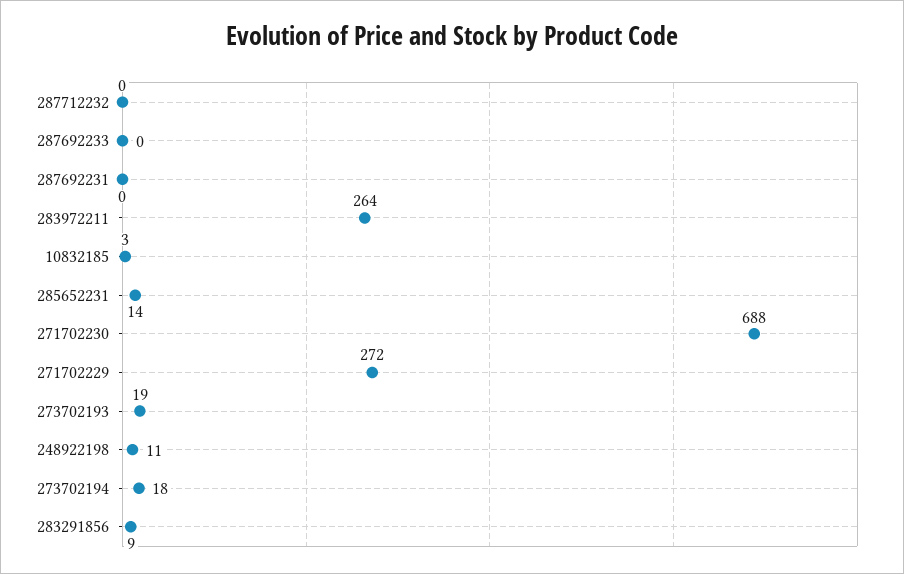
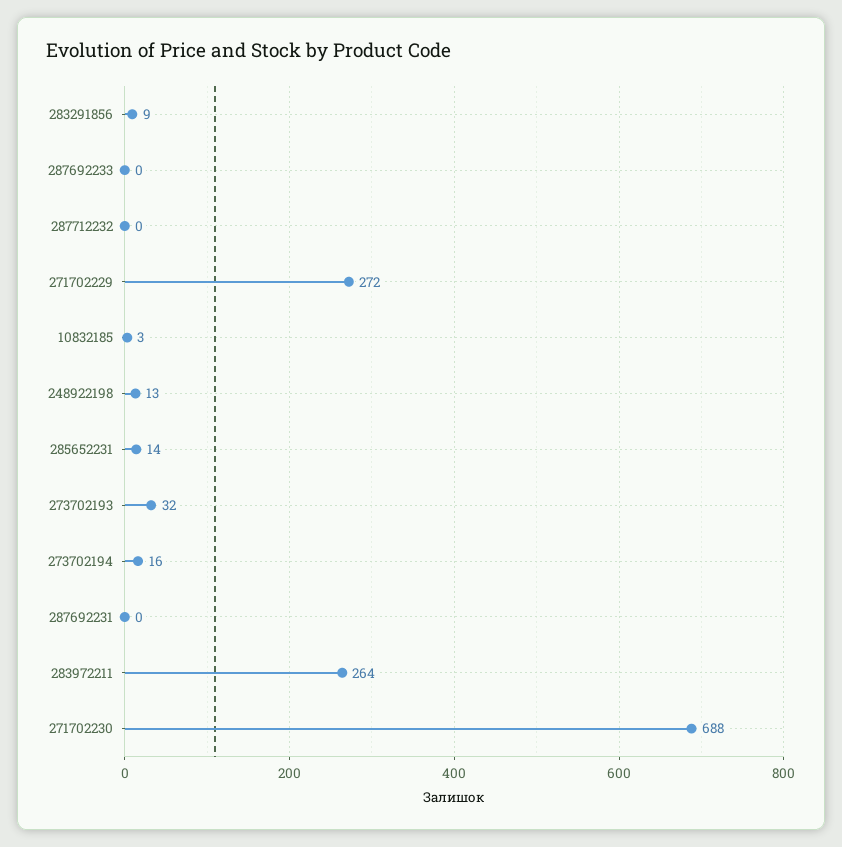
  {
    "287712232": 0,
    "287692233": 0,
    "287692231": 0,
    "283972211": 264,
    "10832185": 3,
    "285652231": 14,
    "271702230": 688,
    "271702229": 272,
-   "273702193": 19,
+   "273702193": 32,
-   "248922198": 11,
+   "248922198": 13,
-   "273702194": 18,
+   "273702194": 16,
    "283291856": 9
  }

